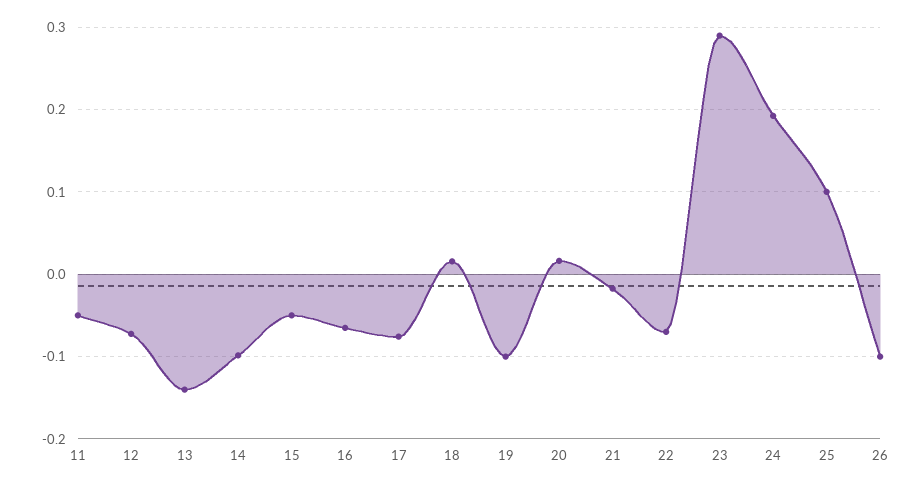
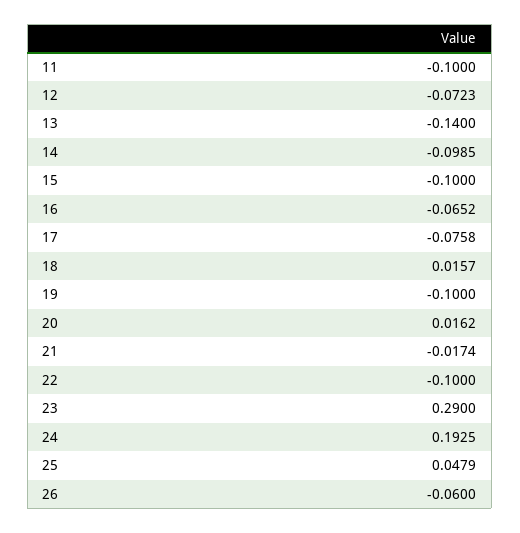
  {
-   "11": -0.05,
+   "11": -0.1,
    "12": -0.0723,
    "13": -0.14,
    "14": -0.0985,
-   "15": -0.05,
+   "15": -0.1,
    "16": -0.0652,
    "17": -0.0758,
    "18": 0.0157,
    "19": -0.1,
    "20": 0.0162,
    "21": -0.0174,
-   "22": -0.07,
+   "22": -0.1,
    "23": 0.29,
    "24": 0.1925,
-   "25": 0.1,
+   "25": 0.0479,
-   "26": -0.1
+   "26": -0.06
  }

